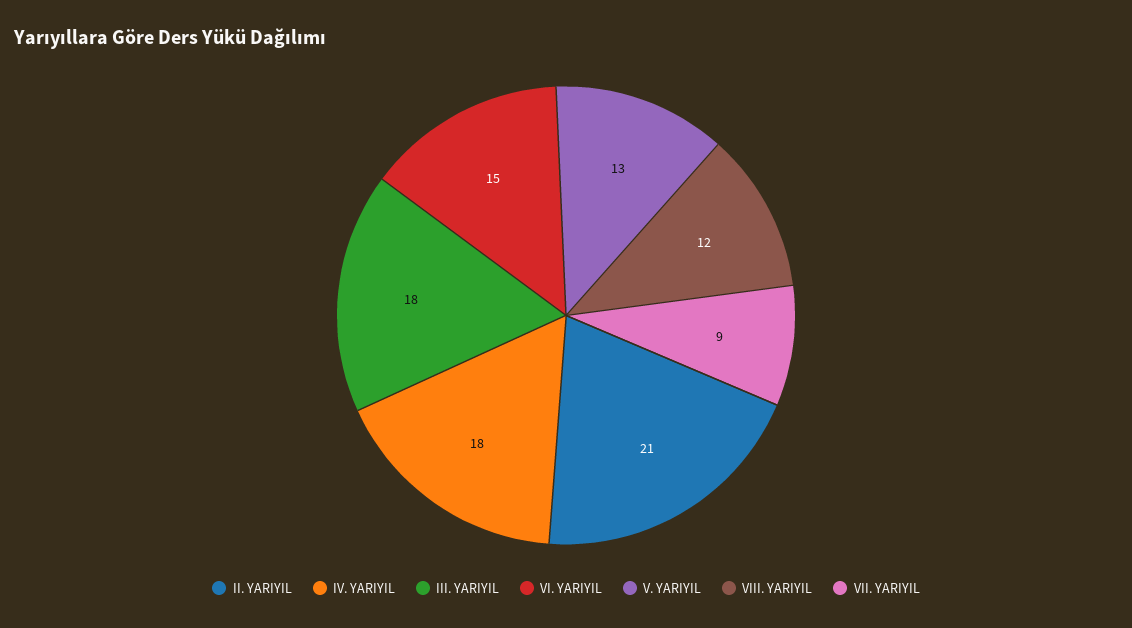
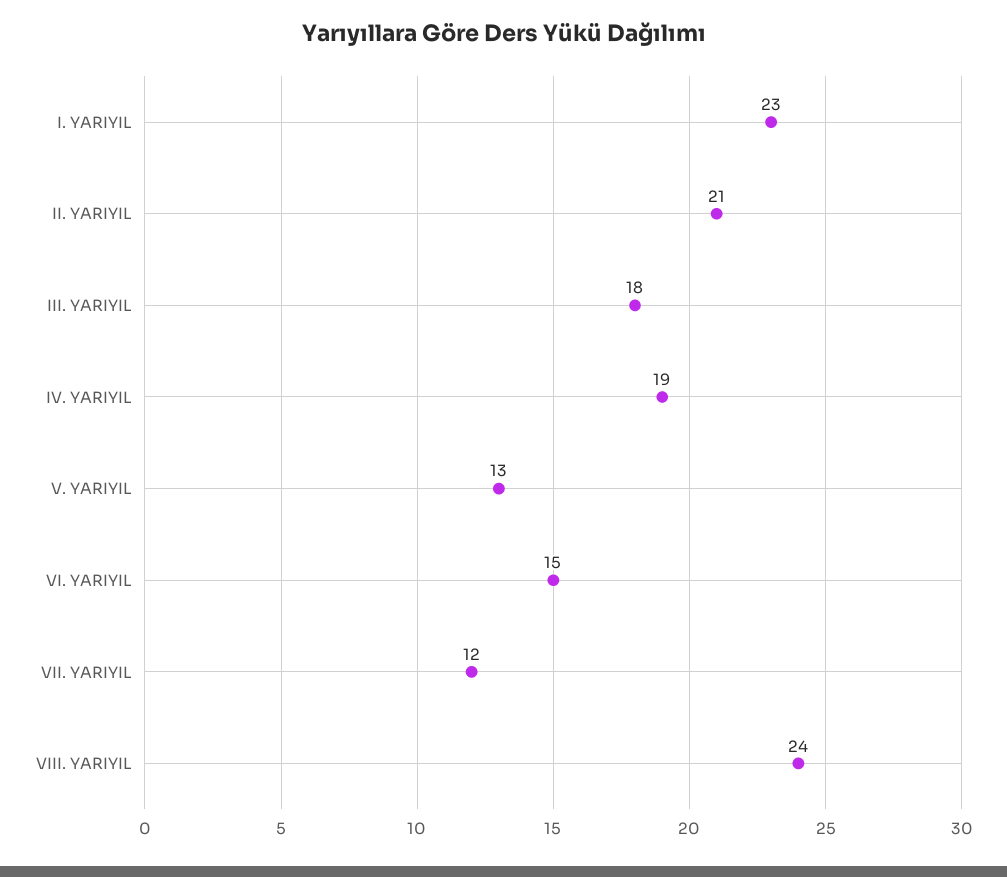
  {
    "II. YARIYIL": 21,
-   "IV. YARIYIL": 18,
+   "IV. YARIYIL": 19,
    "III. YARIYIL": 18,
    "VI. YARIYIL": 15,
    "V. YARIYIL": 13,
-   "VIII. YARIYIL": 12,
+   "VIII. YARIYIL": 24,
-   "VII. YARIYIL": 9
+   "VII. YARIYIL": 12,
+   "I. YARIYIL": 23
  }

